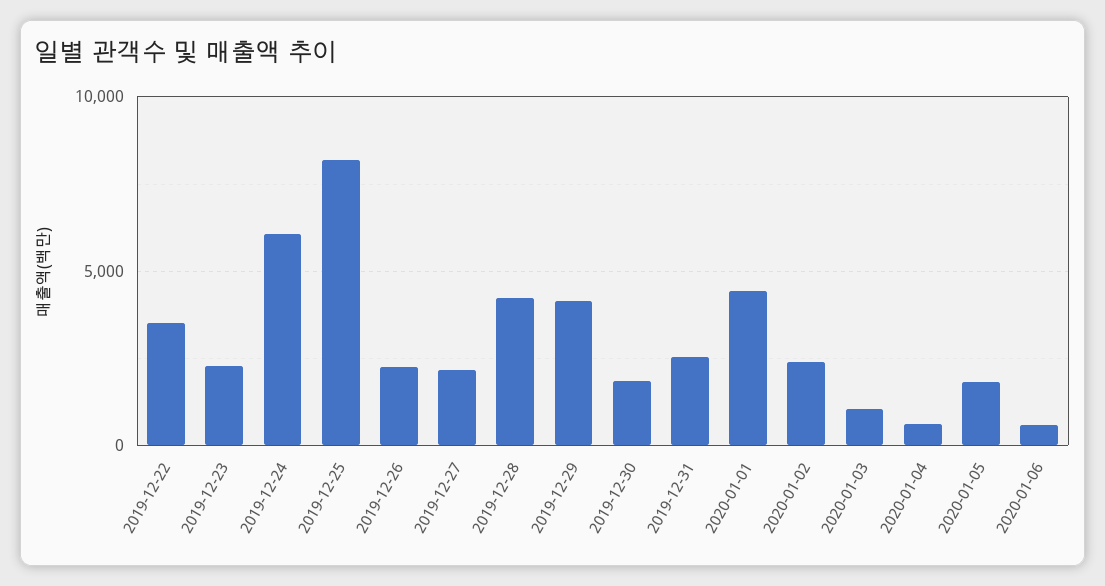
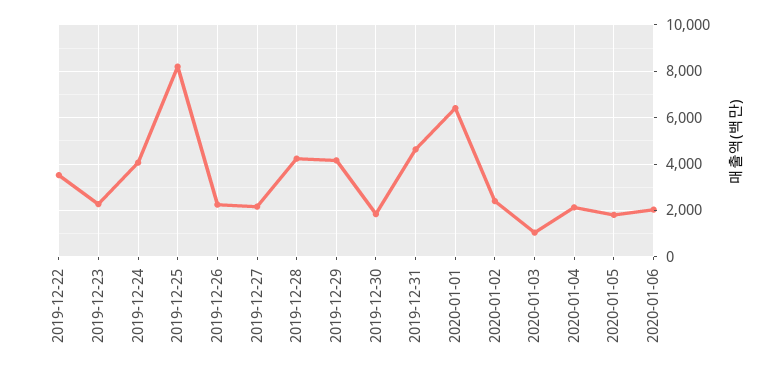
  {
    "2019-12-22": 3500,
    "2019-12-23": 2500,
-   "2019-12-24": 6000,
+   "2019-12-24": 4000,
    "2019-12-25": 8000,
    "2019-12-26": 2000,
    "2019-12-27": 2000,
    "2019-12-28": 4000,
    "2019-12-29": 4000,
    "2019-12-30": 2000,
-   "2019-12-31": 2500,
+   "2019-12-31": 4500,
-   "2020-01-01": 4500,
+   "2020-01-01": 6500,
    "2020-01-02": 2500,
    "2020-01-03": 1000,
-   "2020-01-04": 500,
+   "2020-01-04": 2000,
    "2020-01-05": 2000,
-   "2020-01-06": 500
+   "2020-01-06": 2000
  }

